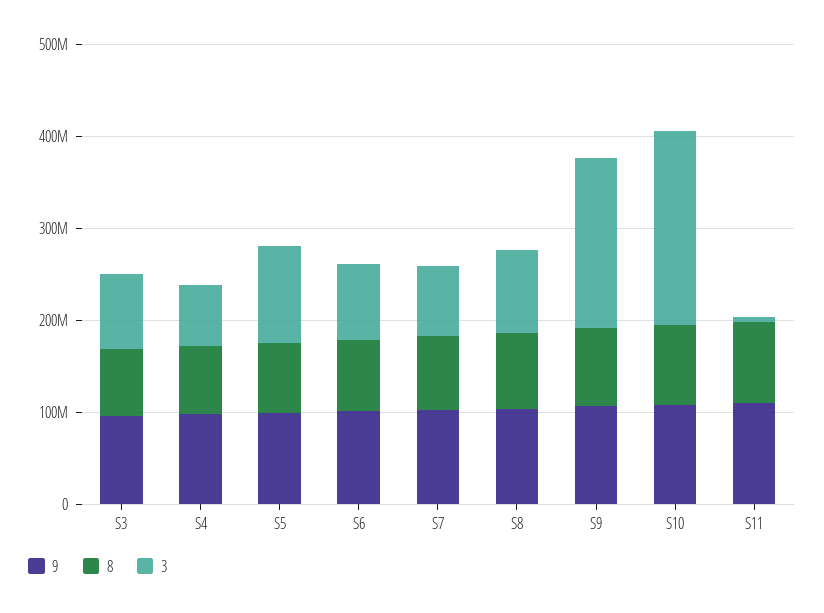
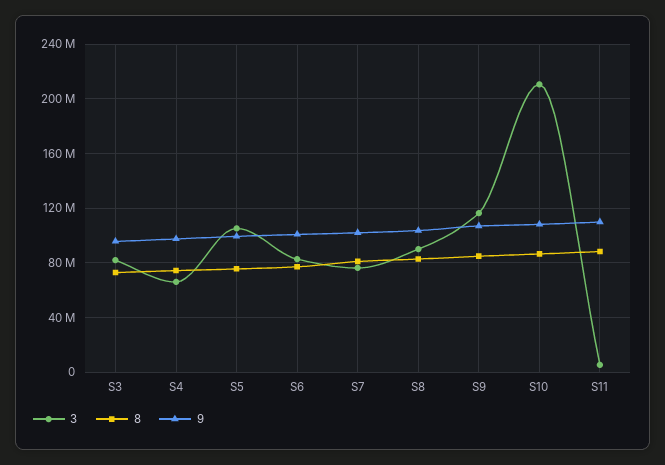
  {
    "9": {
      "S3": 95000000,
      "S4": 100000000,
      "S5": 100000000,
      "S6": 100000000,
      "S7": 100000000,
      "S8": 105000000,
      "S9": 105000000,
      "S10": 110000000,
      "S11": 110000000
    },
    "8": {
      "S3": 75000000,
      "S4": 75000000,
      "S5": 75000000,
      "S6": 75000000,
      "S7": 80000000,
      "S8": 85000000,
      "S9": 85000000,
      "S10": 85000000,
      "S11": 90000000
    },
    "3": {
      "S3": 80000000,
      "S4": 65000000,
      "S5": 105000000,
      "S6": 85000000,
      "S7": 75000000,
      "S8": 90000000,
-     "S9": 180000000,
+     "S9": 115000000,
      "S10": 210000000,
      "S11": 5000000
    }
  }

